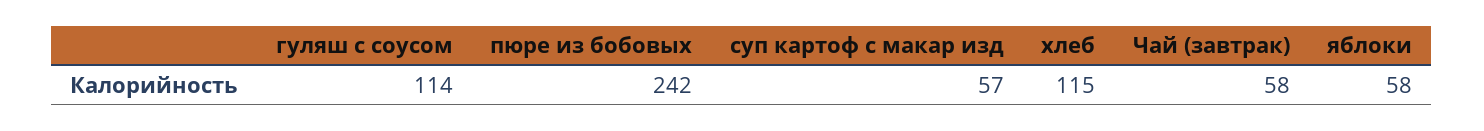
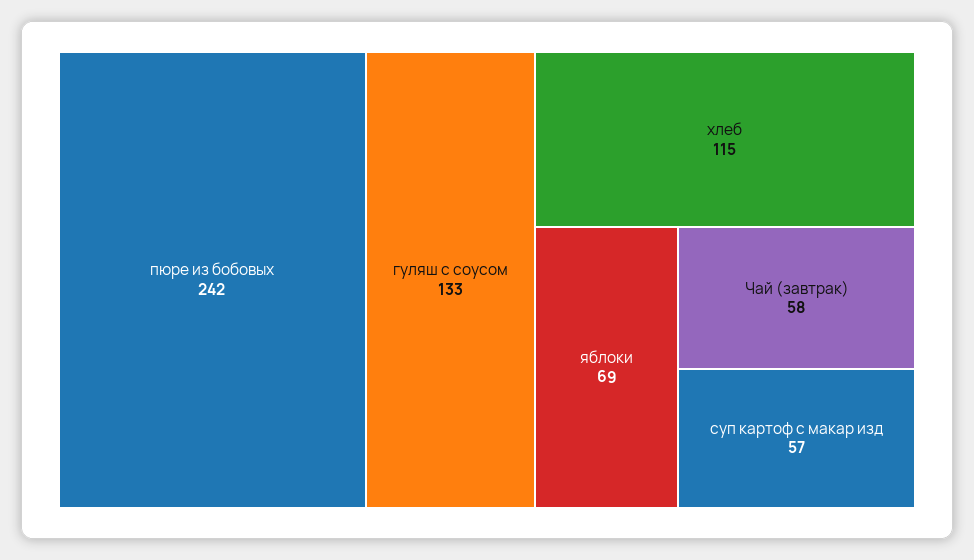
  {
-   "гуляш с соусом": 114,
+   "гуляш с соусом": 133,
    "пюре из бобовых": 242,
    "суп картоф с макар изд": 57,
    "хлеб": 115,
    "Чай (завтрак)": 58,
-   "яблоки": 58
+   "яблоки": 69
  }

